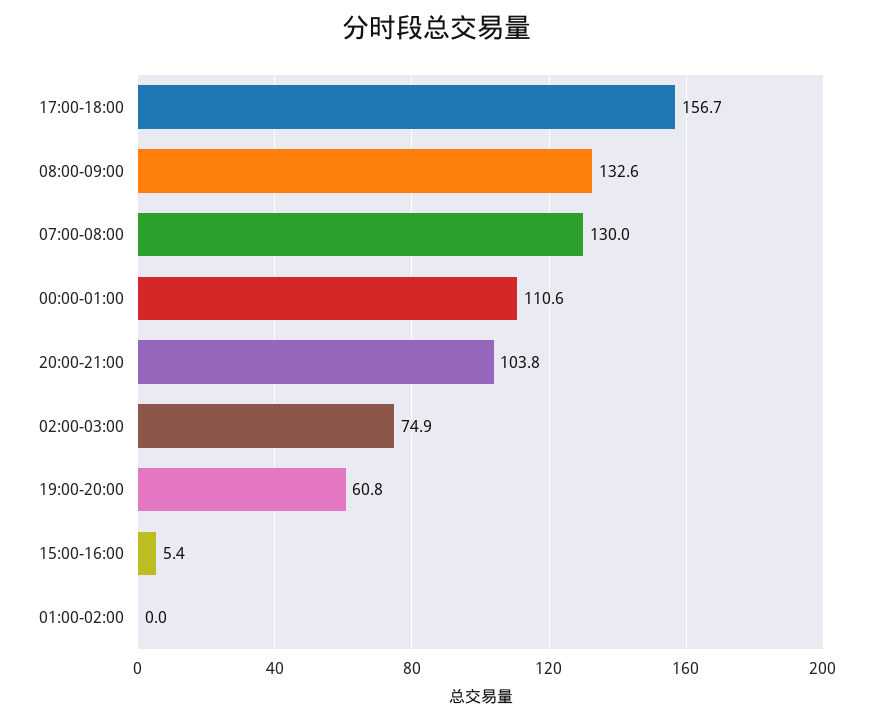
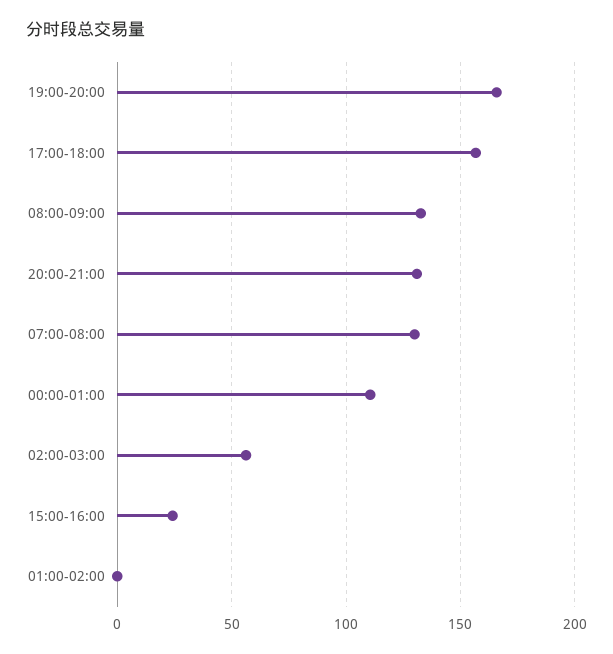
  {
    "17:00-18:00": 156.7,
    "08:00-09:00": 132.6,
    "07:00-08:00": 130,
    "00:00-01:00": 110.6,
-   "20:00-21:00": 103.8,
+   "20:00-21:00": 130,
-   "02:00-03:00": 74.9,
+   "02:00-03:00": 55,
-   "19:00-20:00": 60.8,
+   "19:00-20:00": 165,
-   "15:00-16:00": 5.4,
+   "15:00-16:00": 25,
    "01:00-02:00": 0
  }

